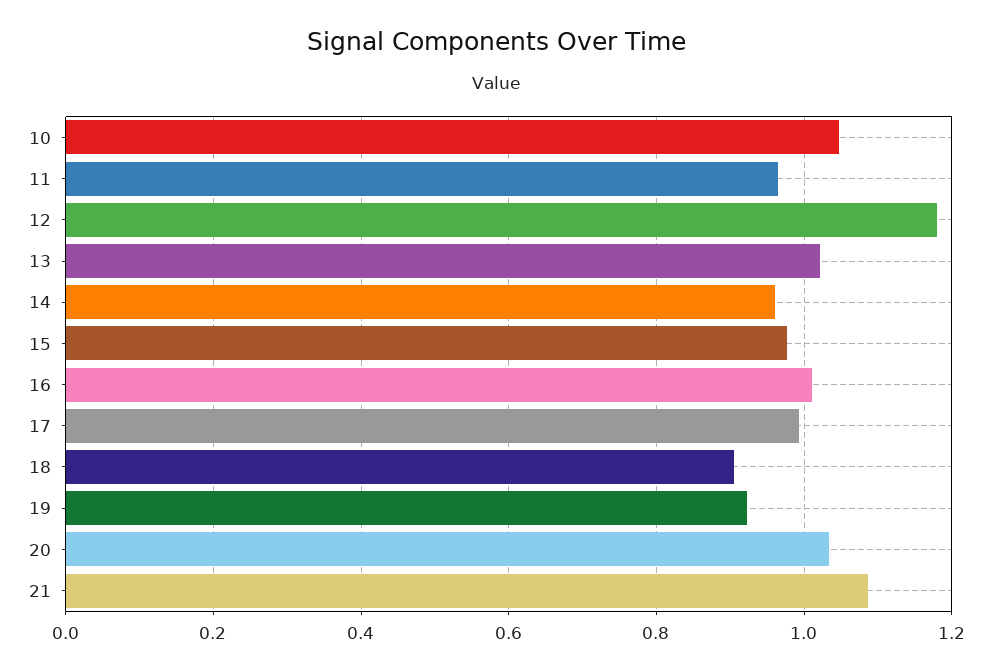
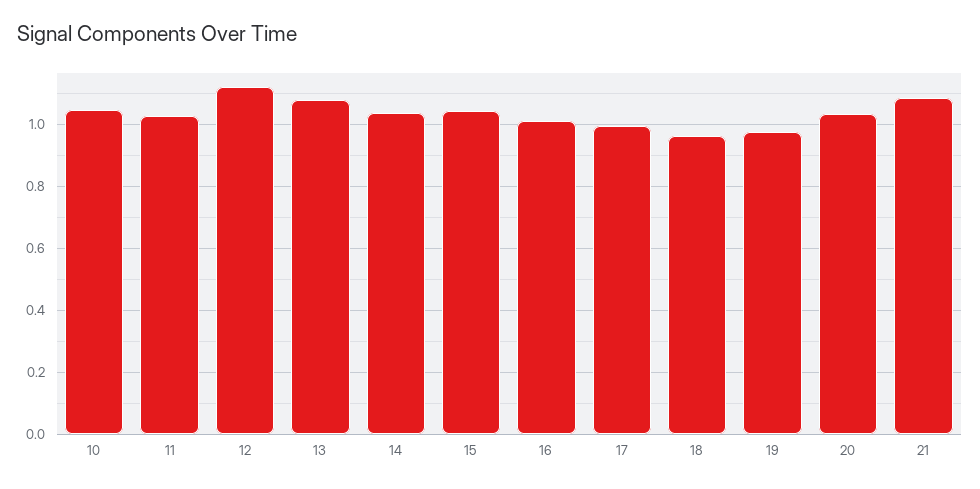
  {
    "10": 1.04,
-   "11": 0.96,
+   "11": 1.02,
-   "12": 1.18,
+   "12": 1.12,
-   "13": 1.02,
+   "13": 1.08,
-   "14": 0.96,
+   "14": 1.04,
-   "15": 0.98,
+   "15": 1.04,
    "16": 1.02,
    "17": 1,
-   "18": 0.9,
+   "18": 0.96,
-   "19": 0.92,
+   "19": 0.98,
    "20": 1.04,
    "21": 1.08
  }

